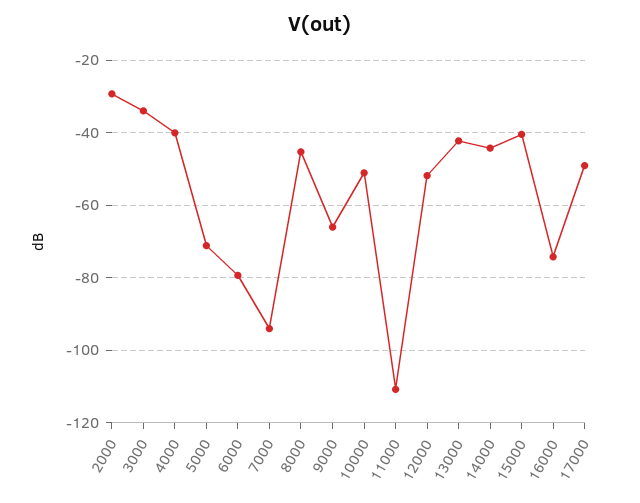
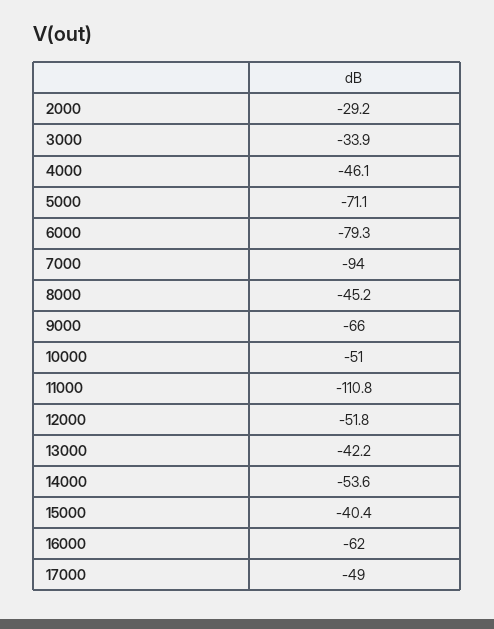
  {
    "2000": -29.2,
    "3000": -33.9,
-   "4000": -40,
+   "4000": -46.1,
    "5000": -71.1,
    "6000": -79.3,
    "7000": -94,
    "8000": -45.2,
    "9000": -66,
    "10000": -51,
    "11000": -110.8,
    "12000": -51.8,
    "13000": -42.2,
-   "14000": -44,
+   "14000": -53.6,
    "15000": -40.4,
-   "16000": -74,
+   "16000": -62,
    "17000": -49
  }

